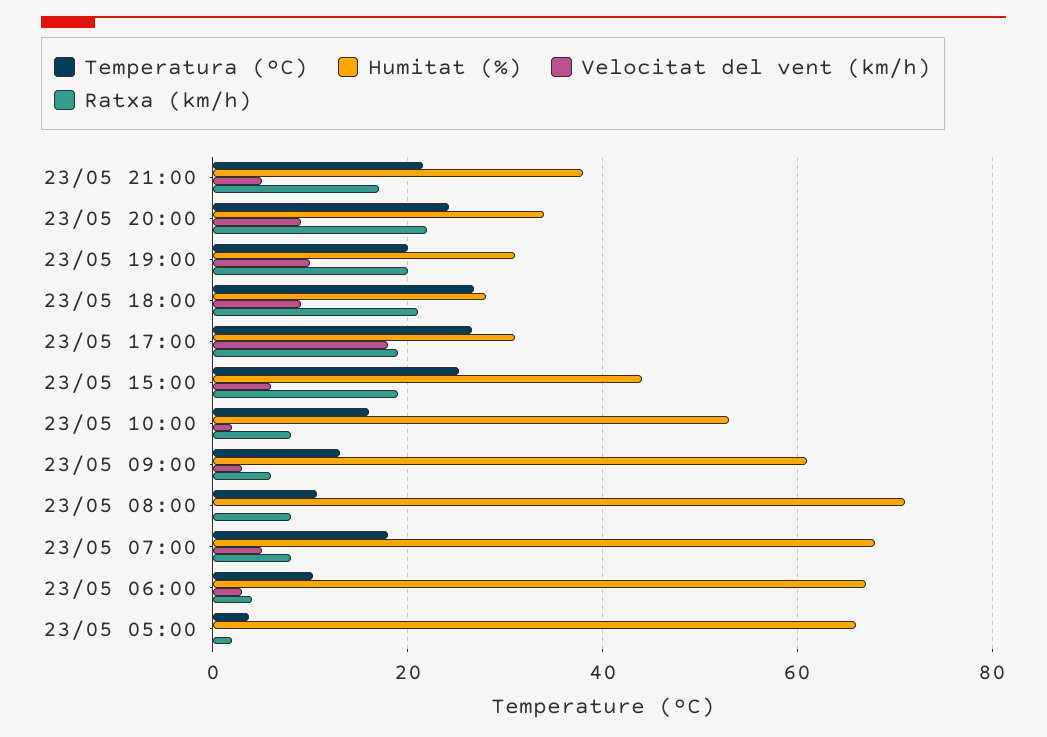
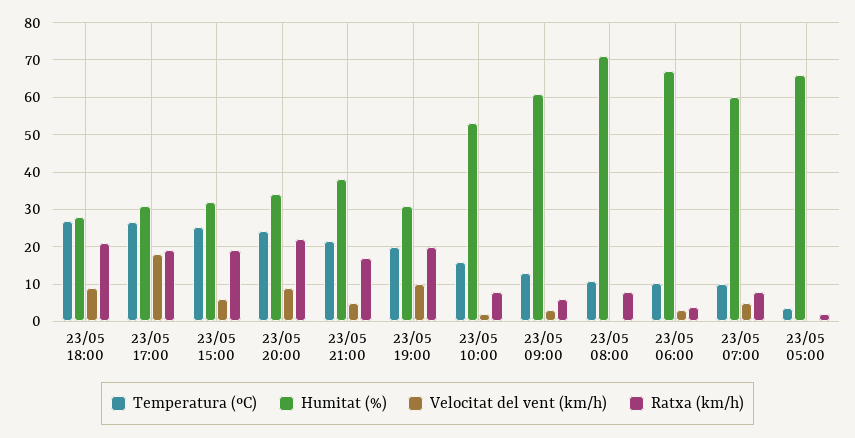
  {
    "Temperatura (ºC)": {
      "23/05 21:00": 22,
      "23/05 20:00": 24,
      "23/05 19:00": 20,
      "23/05 18:00": 26,
      "23/05 17:00": 26,
      "23/05 15:00": 26,
      "23/05 10:00": 16,
      "23/05 09:00": 14,
      "23/05 08:00": 10,
-     "23/05 07:00": 18,
+     "23/05 07:00": 10,
      "23/05 06:00": 10,
      "23/05 05:00": 4
    },
    "Humitat (%)": {
      "23/05 21:00": 38,
      "23/05 20:00": 34,
      "23/05 19:00": 32,
      "23/05 18:00": 28,
      "23/05 17:00": 32,
-     "23/05 15:00": 44,
+     "23/05 15:00": 32,
      "23/05 10:00": 54,
      "23/05 09:00": 62,
      "23/05 08:00": 72,
-     "23/05 07:00": 68,
+     "23/05 07:00": 60,
      "23/05 06:00": 68,
      "23/05 05:00": 66
    },
    "Velocitat del vent (km/h)": {
      "23/05 21:00": 6,
      "23/05 20:00": 10,
      "23/05 19:00": 10,
      "23/05 18:00": 10,
      "23/05 17:00": 18,
      "23/05 15:00": 6,
      "23/05 10:00": 2,
      "23/05 09:00": 4,
      "23/05 08:00": 0,
      "23/05 07:00": 6,
      "23/05 06:00": 4,
      "23/05 05:00": 0
    },
    "Ratxa (km/h)": {
      "23/05 21:00": 18,
      "23/05 20:00": 22,
      "23/05 19:00": 20,
      "23/05 18:00": 22,
      "23/05 17:00": 20,
      "23/05 15:00": 20,
      "23/05 10:00": 8,
      "23/05 09:00": 6,
      "23/05 08:00": 8,
      "23/05 07:00": 8,
      "23/05 06:00": 4,
      "23/05 05:00": 2
    }
  }

